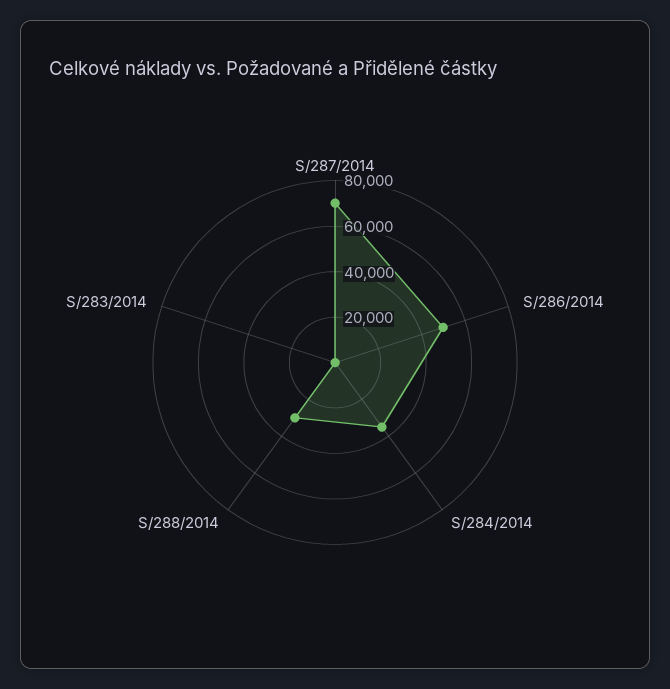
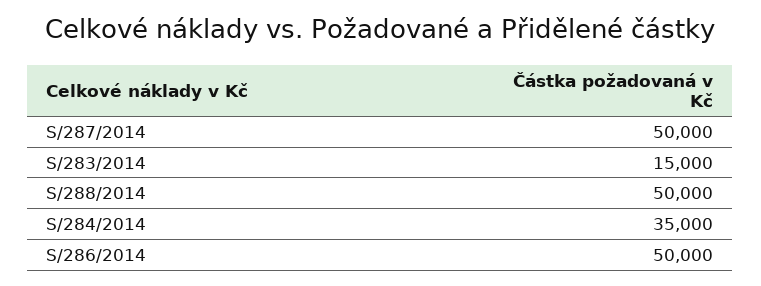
  {
-   "S/287/2014": 70000,
+   "S/287/2014": 50000,
    "S/286/2014": 50000,
    "S/284/2014": 35000,
-   "S/288/2014": 30000,
+   "S/288/2014": 50000,
-   "S/283/2014": 0
+   "S/283/2014": 15000
  }

